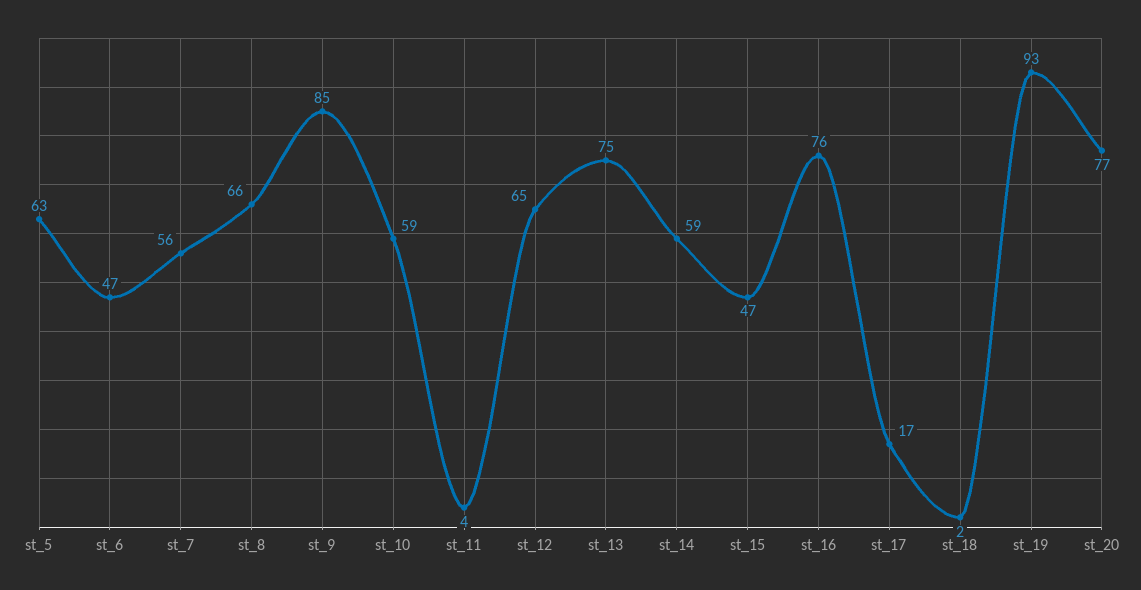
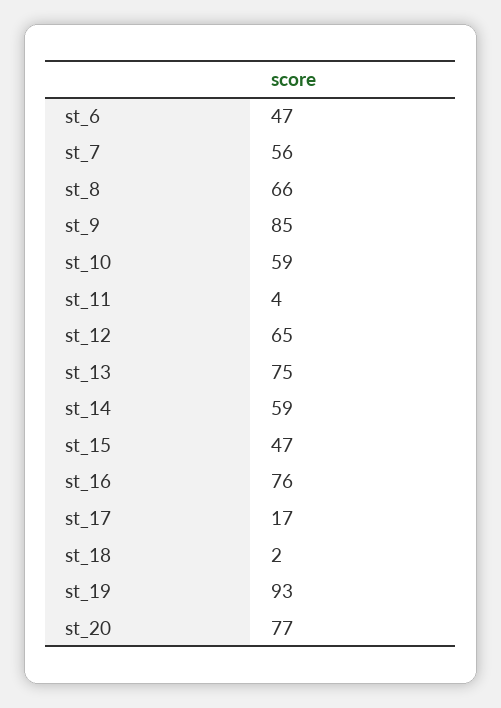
  {
-   "st_5": 63,
    "st_6": 47,
    "st_7": 56,
    "st_8": 66,
    "st_9": 85,
    "st_10": 59,
    "st_11": 4,
    "st_12": 65,
    "st_13": 75,
    "st_14": 59,
    "st_15": 47,
    "st_16": 76,
    "st_17": 17,
    "st_18": 2,
    "st_19": 93,
    "st_20": 77
  }

